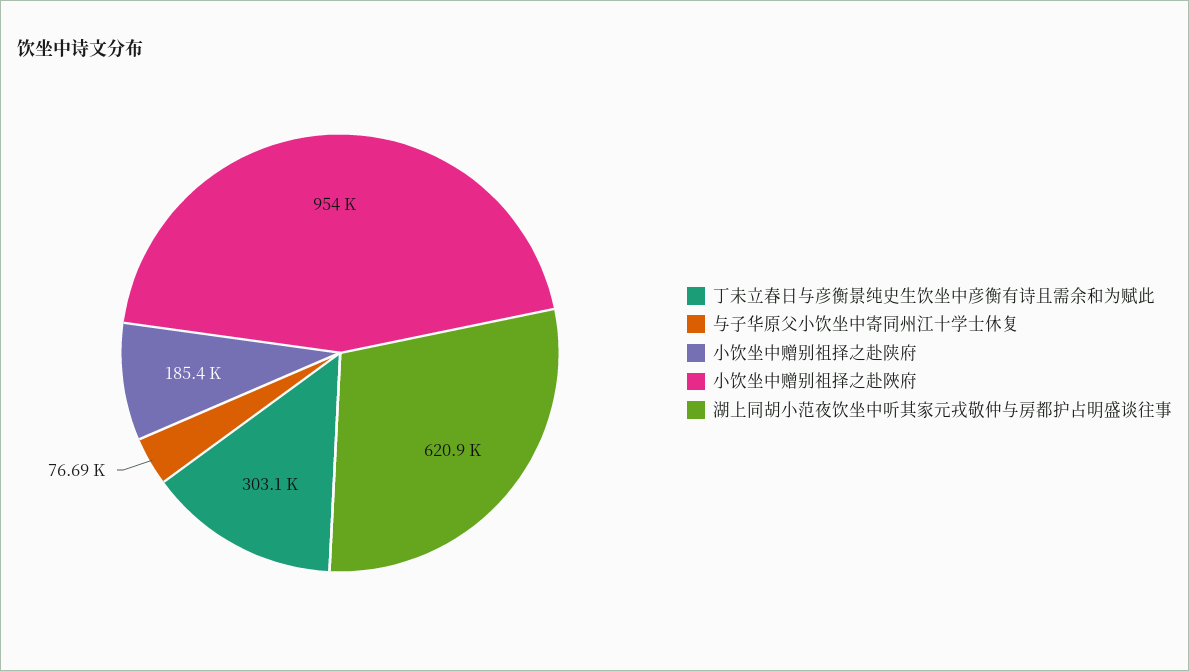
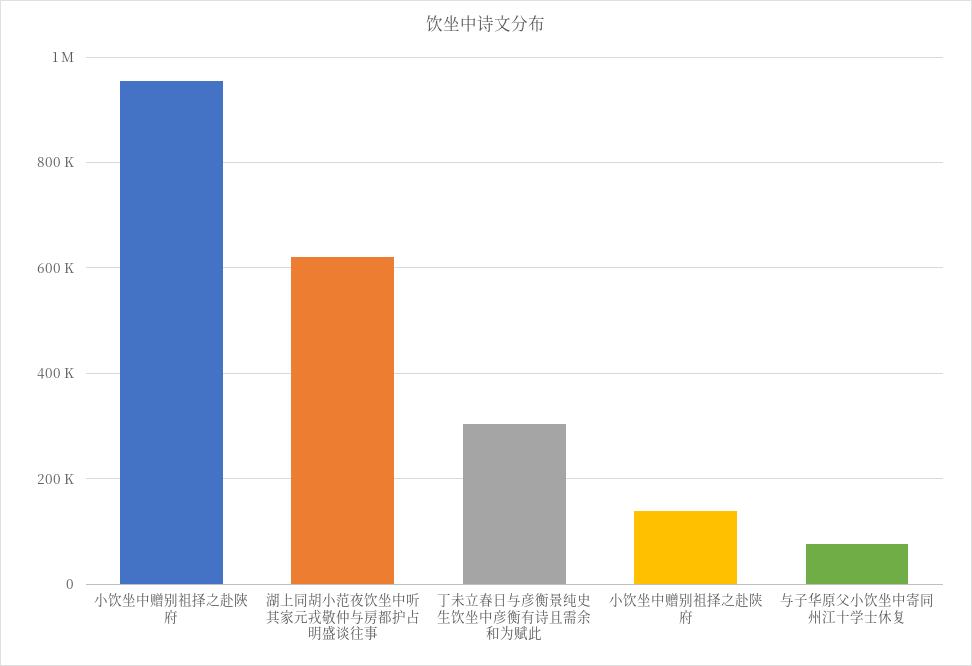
  {
    "丁未立春日与彦衡景纯史生饮坐中彦衡有诗且需余和为赋此": 303100,
    "与子华原父小饮坐中寄同州江十学士休复": 76690,
-   "小饮坐中赠别祖择之赴陕府": 185400,
+   "小饮坐中赠别祖择之赴陕府": 140000,
    "小饮坐中赠别祖择之赴陜府": 954000,
    "湖上同胡小范夜饮坐中听其家元戎敬仲与房都护占明盛谈往事": 620900
  }

